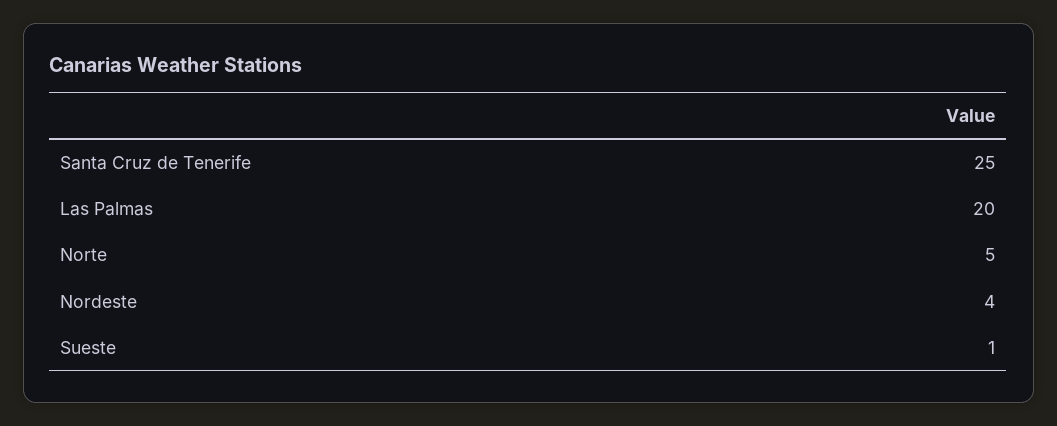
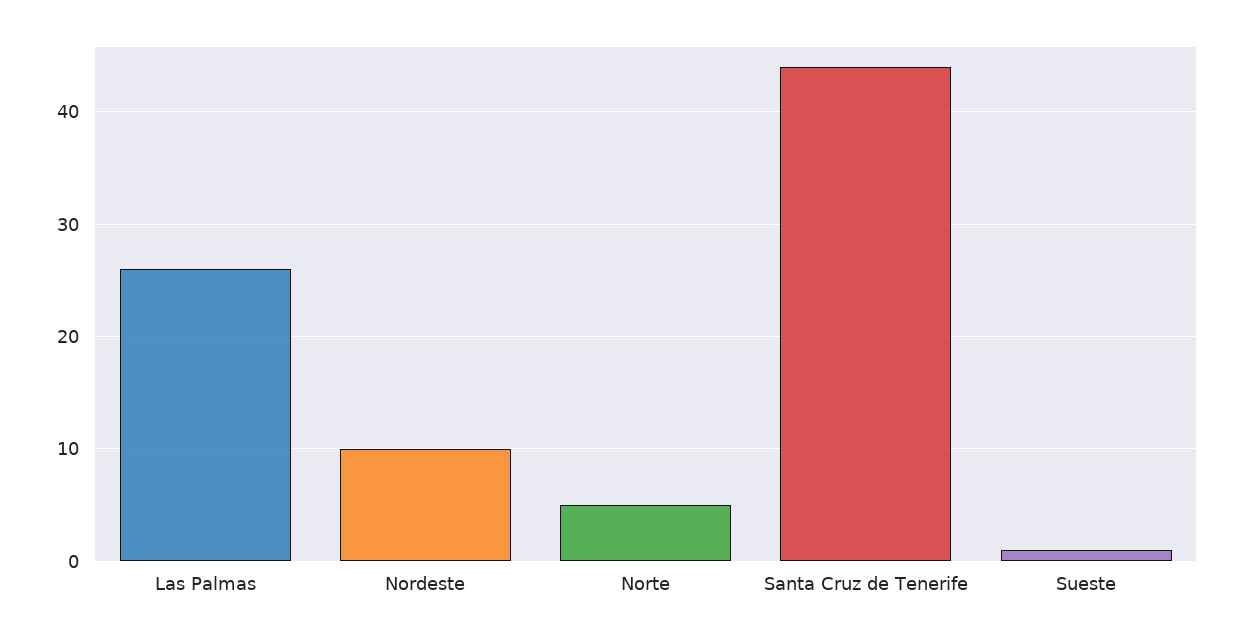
  {
-   "Santa Cruz de Tenerife": 25,
+   "Santa Cruz de Tenerife": 44,
-   "Las Palmas": 20,
+   "Las Palmas": 26,
    "Norte": 5,
-   "Nordeste": 4,
+   "Nordeste": 10,
    "Sueste": 1
  }

